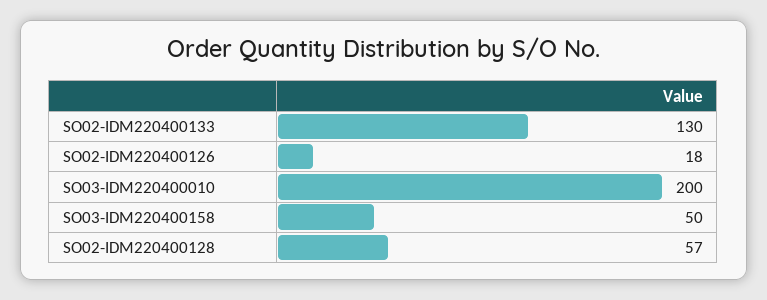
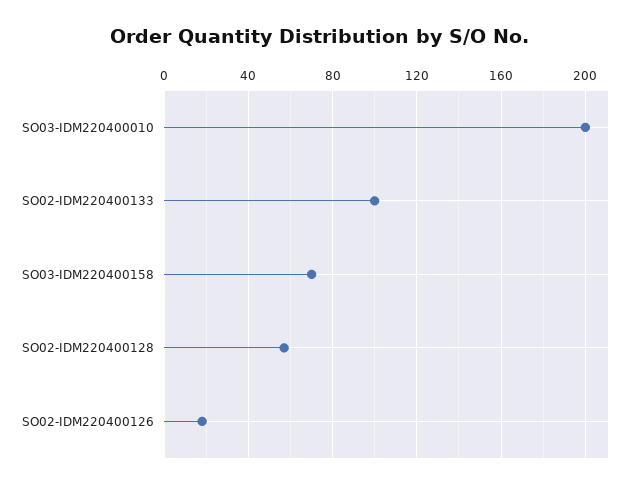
  {
-   "SO02-IDM220400133": 130,
+   "SO02-IDM220400133": 100,
    "SO02-IDM220400126": 18,
    "SO03-IDM220400010": 200,
-   "SO03-IDM220400158": 50,
+   "SO03-IDM220400158": 70,
    "SO02-IDM220400128": 57
  }

